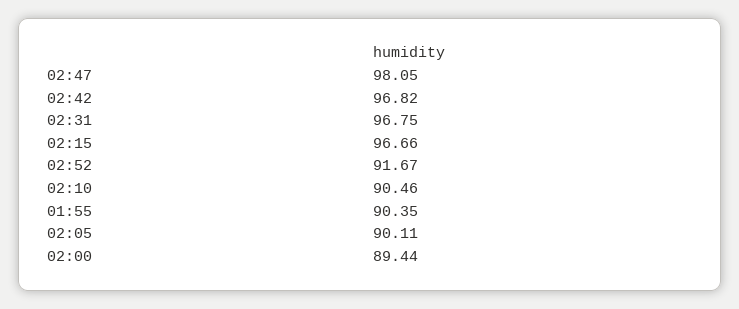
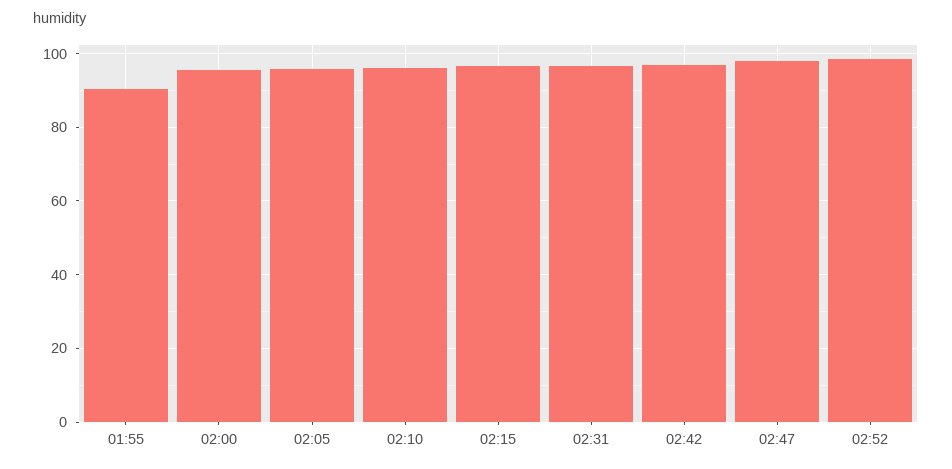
  {
    "02:47": 98.05,
    "02:42": 96.82,
    "02:31": 96.75,
    "02:15": 96.66,
-   "02:52": 91.67,
+   "02:52": 98,
-   "02:10": 90.46,
+   "02:10": 96,
    "01:55": 90.35,
-   "02:05": 90.11,
+   "02:05": 96,
-   "02:00": 89.44
+   "02:00": 96
  }

